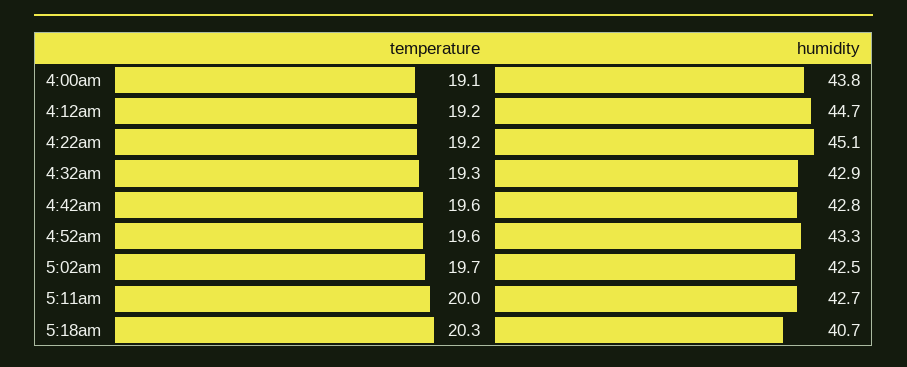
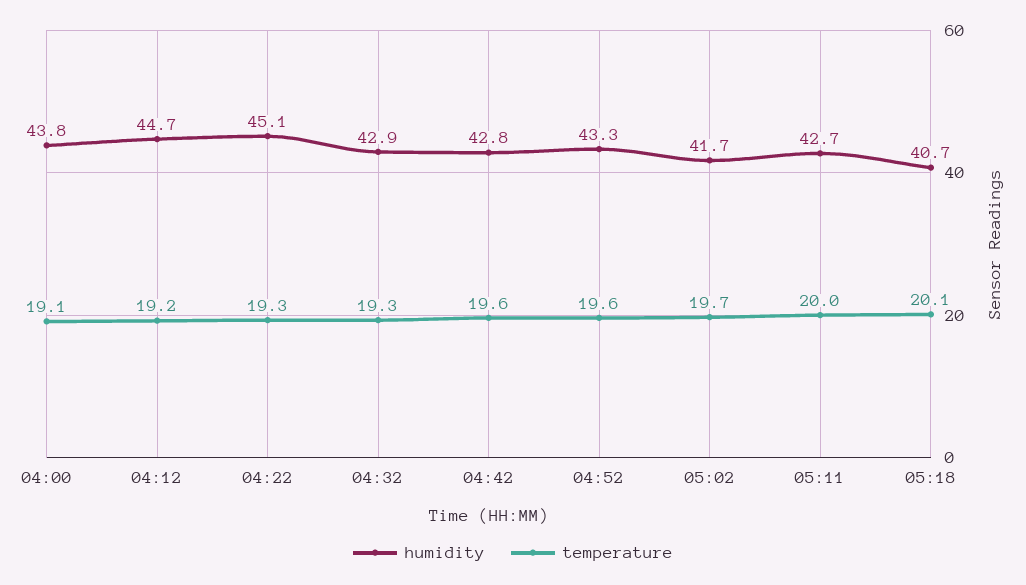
  {
    "temperature": {
      "4:00am": 19.1,
      "4:12am": 19.2,
-     "4:22am": 19.2,
+     "4:22am": 19.3,
      "4:32am": 19.3,
      "4:42am": 19.6,
      "4:52am": 19.6,
      "5:02am": 19.7,
      "5:11am": 20,
-     "5:18am": 20.3
+     "5:18am": 20.1
    },
    "humidity": {
      "4:00am": 43.8,
      "4:12am": 44.7,
      "4:22am": 45.1,
      "4:32am": 42.9,
      "4:42am": 42.8,
      "4:52am": 43.3,
-     "5:02am": 42.5,
+     "5:02am": 41.7,
      "5:11am": 42.7,
      "5:18am": 40.7
    }
  }

